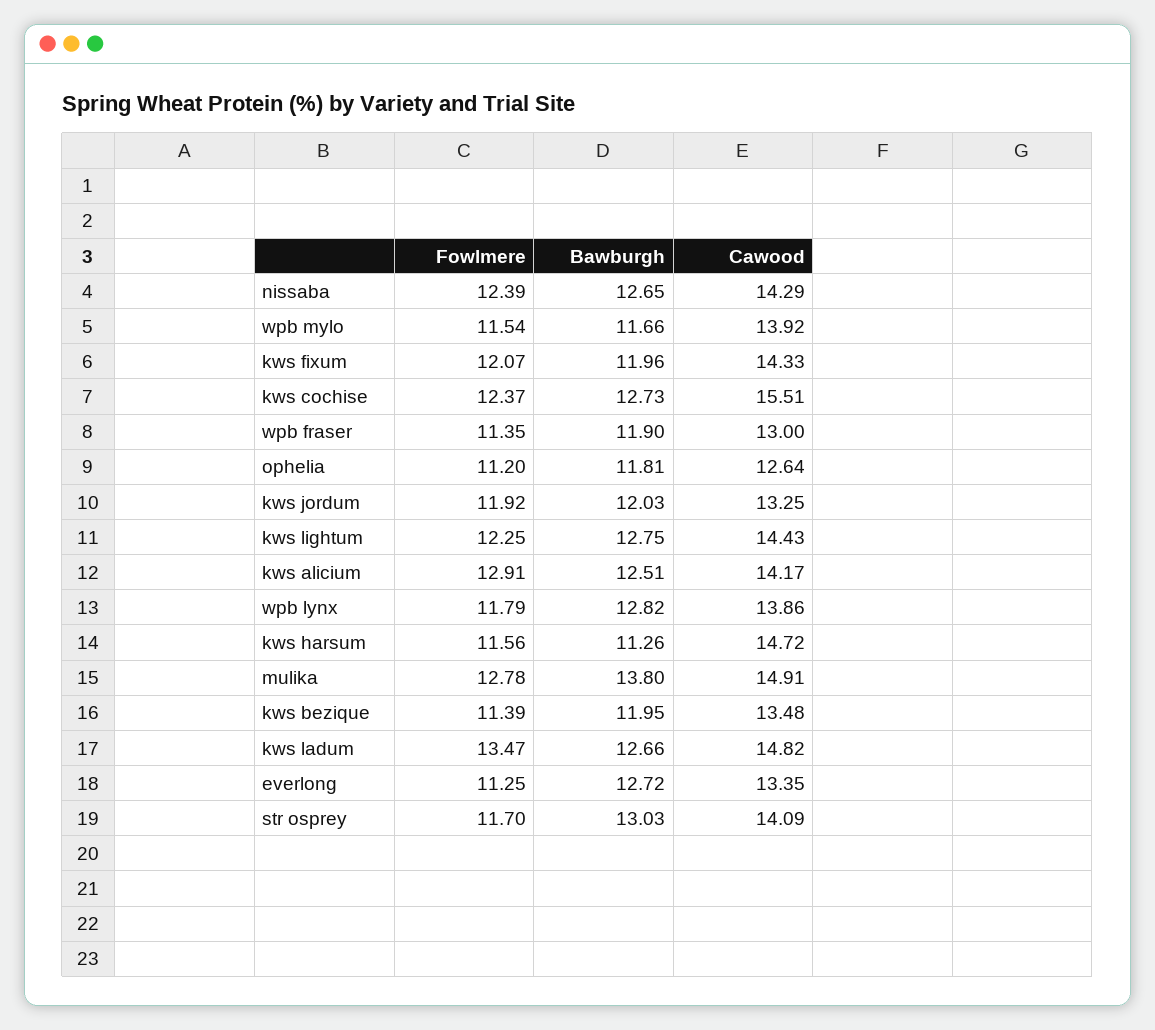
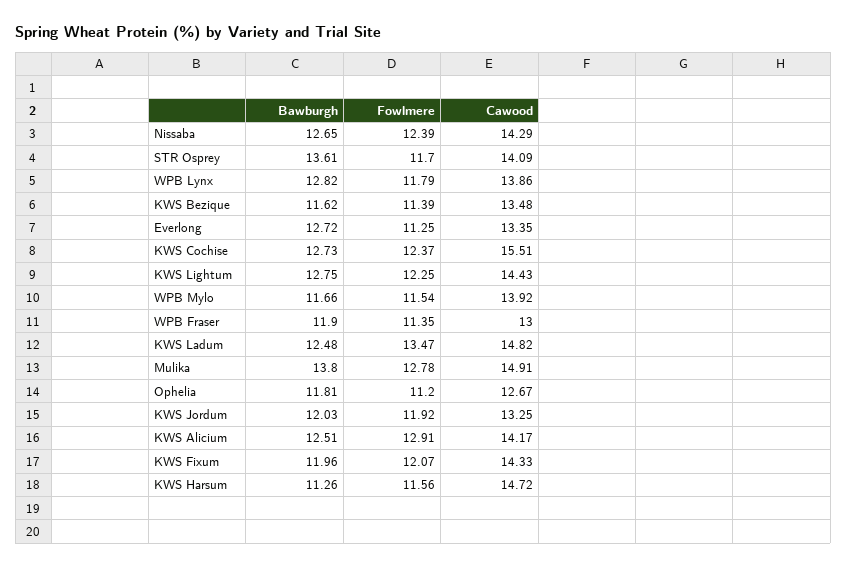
  {
    "Fowlmere": {
      "nissaba": 12.39,
      "wpb mylo": 11.54,
      "kws fixum": 12.07,
      "kws cochise": 12.37,
      "wpb fraser": 11.35,
      "ophelia": 11.2,
      "kws jordum": 11.92,
      "kws lightum": 12.25,
      "kws alicium": 12.91,
      "wpb lynx": 11.79,
      "kws harsum": 11.56,
      "mulika": 12.78,
      "kws bezique": 11.39,
      "kws ladum": 13.47,
      "everlong": 11.25,
      "str osprey": 11.7
    },
    "Bawburgh": {
      "nissaba": 12.65,
      "wpb mylo": 11.66,
      "kws fixum": 11.96,
      "kws cochise": 12.73,
      "wpb fraser": 11.9,
      "ophelia": 11.81,
      "kws jordum": 12.03,
      "kws lightum": 12.75,
      "kws alicium": 12.51,
      "wpb lynx": 12.82,
      "kws harsum": 11.26,
      "mulika": 13.8,
-     "kws bezique": 11.95,
+     "kws bezique": 11.62,
-     "kws ladum": 12.66,
+     "kws ladum": 12.48,
      "everlong": 12.72,
-     "str osprey": 13.03
+     "str osprey": 13.61
    },
    "Cawood": {
      "nissaba": 14.29,
      "wpb mylo": 13.92,
      "kws fixum": 14.33,
      "kws cochise": 15.51,
      "wpb fraser": 13,
-     "ophelia": 12.64,
+     "ophelia": 12.67,
      "kws jordum": 13.25,
      "kws lightum": 14.43,
      "kws alicium": 14.17,
      "wpb lynx": 13.86,
      "kws harsum": 14.72,
      "mulika": 14.91,
      "kws bezique": 13.48,
      "kws ladum": 14.82,
      "everlong": 13.35,
      "str osprey": 14.09
    }
  }

